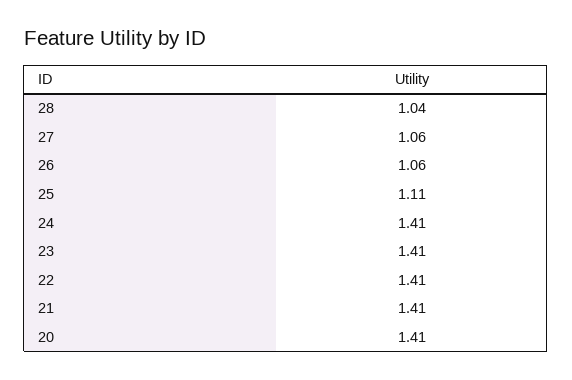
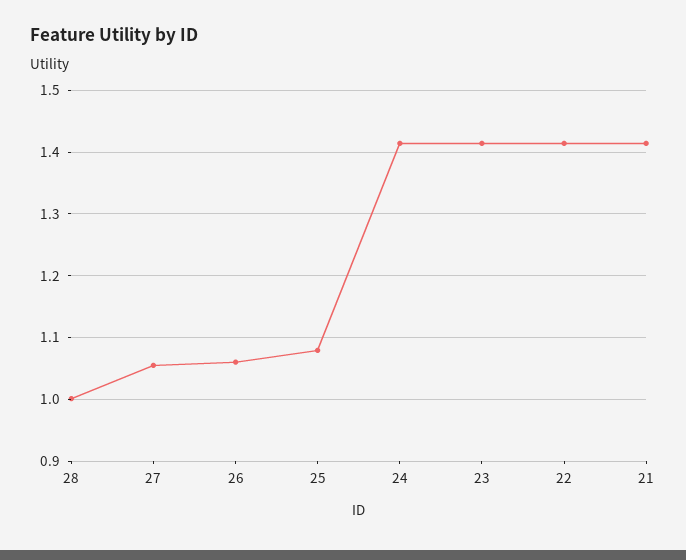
  {
-   "28": 1.04,
+   "28": 1,
    "27": 1.06,
    "26": 1.06,
-   "25": 1.11,
+   "25": 1.08,
    "24": 1.41,
    "23": 1.41,
    "22": 1.41,
-   "21": 1.41,
+   "21": 1.41
-   "20": 1.41
  }

